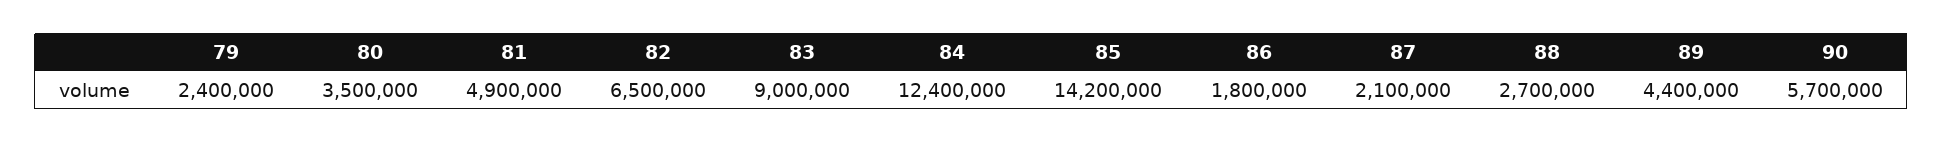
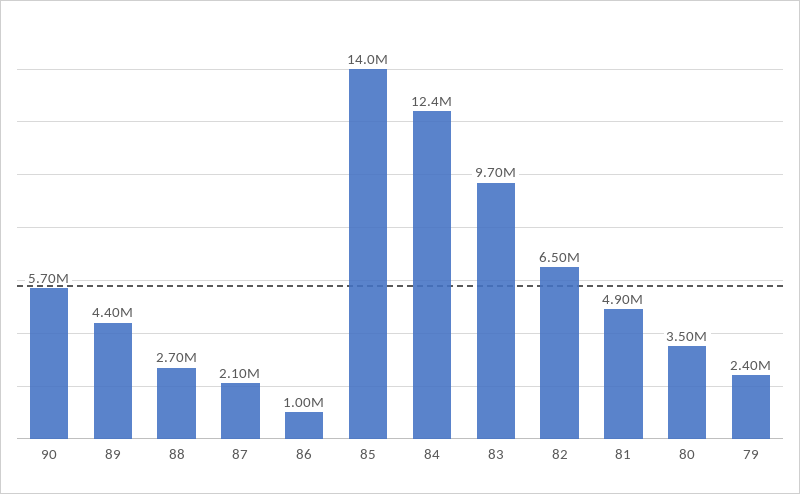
  {
    "79": 2400000,
    "80": 3500000,
    "81": 4900000,
    "82": 6500000,
-   "83": 9000000,
+   "83": 9700000,
    "84": 12400000,
-   "85": 14200000,
+   "85": 14000000,
-   "86": 1800000,
+   "86": 1000000,
    "87": 2100000,
    "88": 2700000,
    "89": 4400000,
    "90": 5700000
  }

